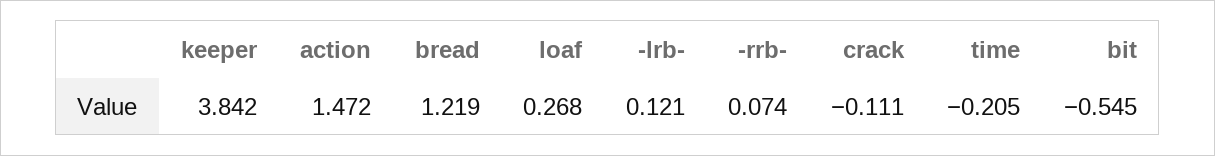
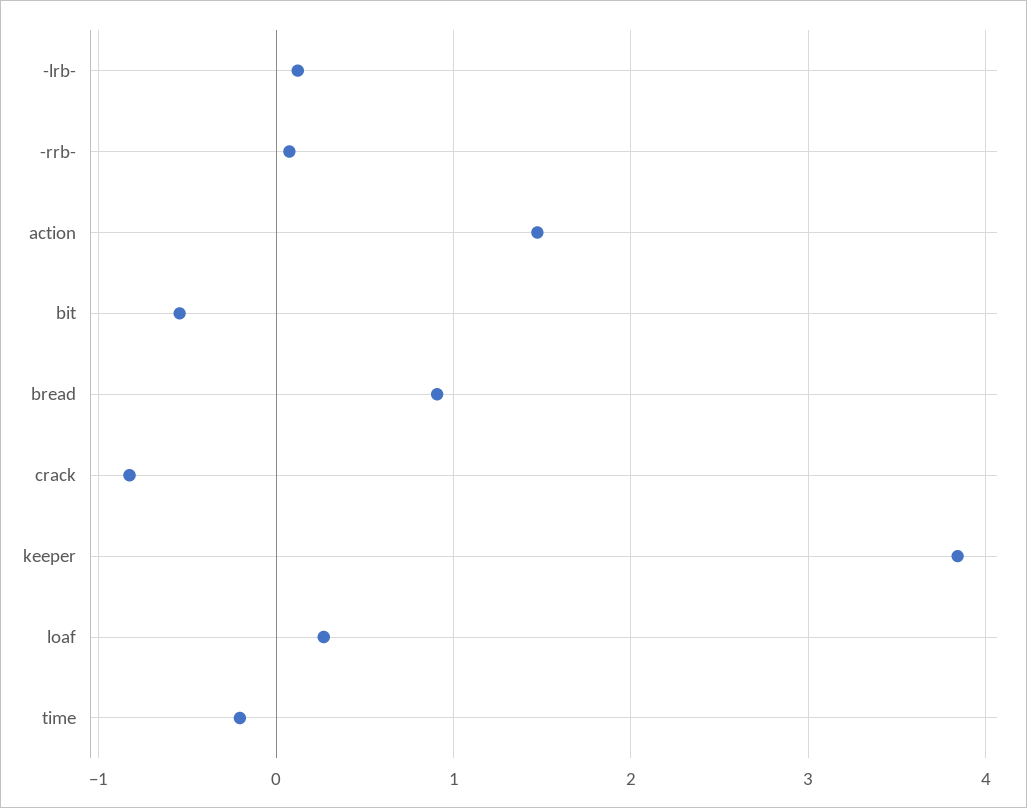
  {
    "keeper": 3.842,
    "action": 1.472,
-   "bread": 1.219,
+   "bread": 0.9,
    "loaf": 0.268,
    "-lrb-": 0.121,
    "-rrb-": 0.074,
-   "crack": -0.111,
+   "crack": -0.8,
    "time": -0.205,
    "bit": -0.545
  }

